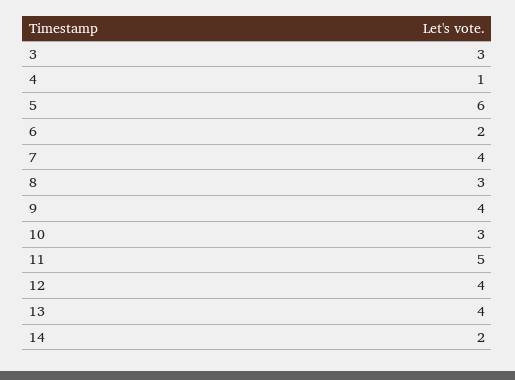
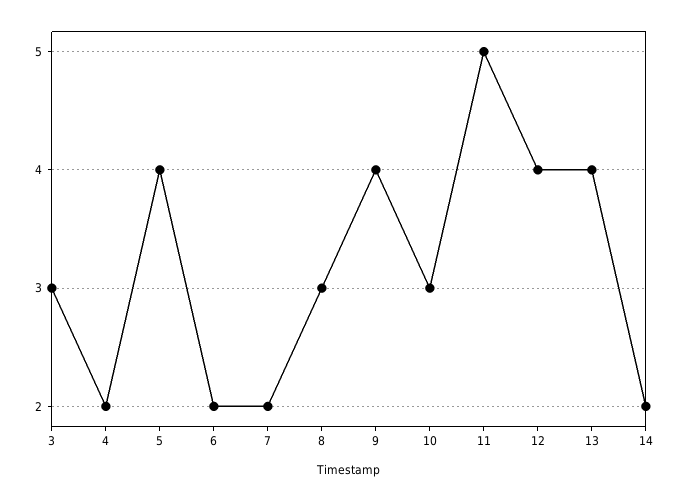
  {
    "3": 3,
-   "4": 1,
+   "4": 2,
-   "5": 6,
+   "5": 4,
    "6": 2,
-   "7": 4,
+   "7": 2,
    "8": 3,
    "9": 4,
    "10": 3,
    "11": 5,
    "12": 4,
    "13": 4,
    "14": 2
  }

